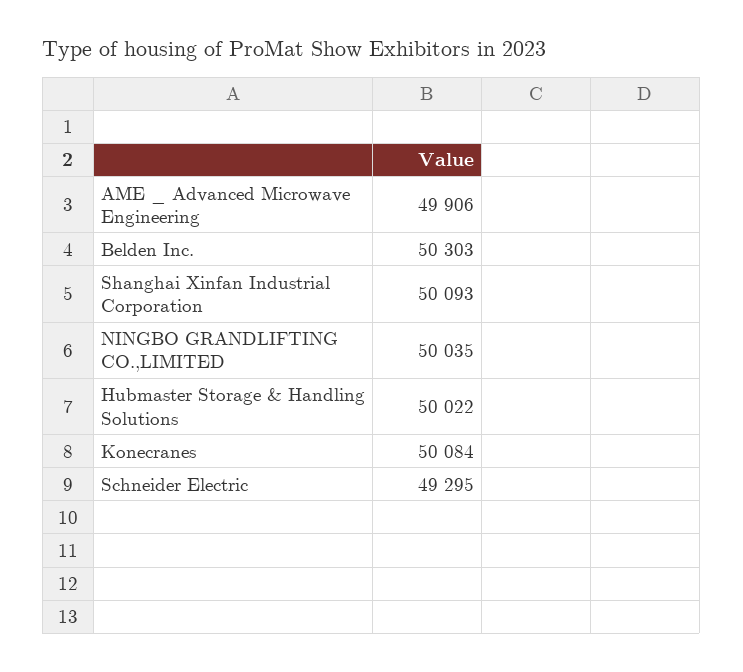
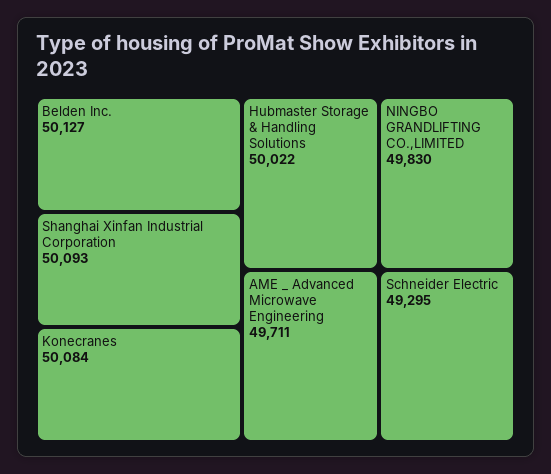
  {
-   "AME _ Advanced Microwave Engineering": 49906,
+   "AME _ Advanced Microwave Engineering": 49711,
-   "Belden Inc.": 50303,
+   "Belden Inc.": 50127,
    "Shanghai Xinfan Industrial Corporation": 50093,
-   "NINGBO GRANDLIFTING CO.,LIMITED": 50035,
+   "NINGBO GRANDLIFTING CO.,LIMITED": 49830,
    "Hubmaster Storage & Handling Solutions": 50022,
    "Konecranes": 50084,
    "Schneider Electric": 49295
  }

